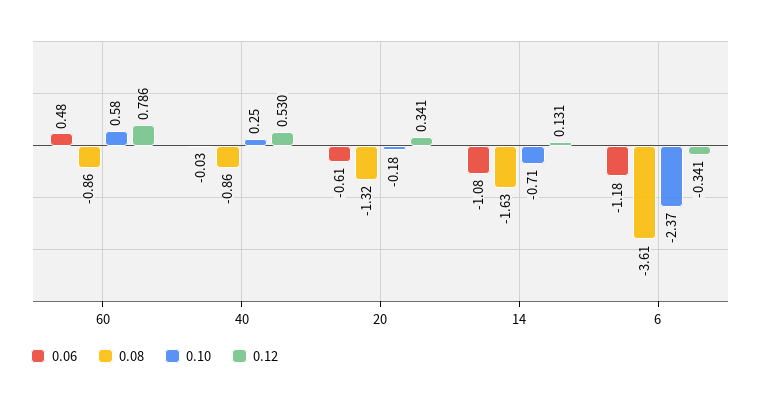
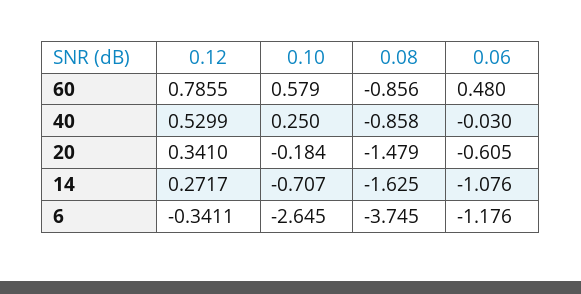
  {
    "0.06": {
      "60": 0.48,
      "40": -0.03,
      "20": -0.605,
      "14": -1.076,
      "6": -1.176
    },
    "0.08": {
      "60": -0.856,
      "40": -0.858,
-     "20": -1.32,
+     "20": -1.479,
      "14": -1.625,
-     "6": -3.61
+     "6": -3.745
    },
    "0.10": {
      "60": 0.579,
      "40": 0.25,
      "20": -0.184,
      "14": -0.707,
-     "6": -2.37
+     "6": -2.645
    },
    "0.12": {
      "60": 0.7855,
      "40": 0.5299,
      "20": 0.341,
-     "14": 0.131,
+     "14": 0.2717,
      "6": -0.3411
    }
  }

